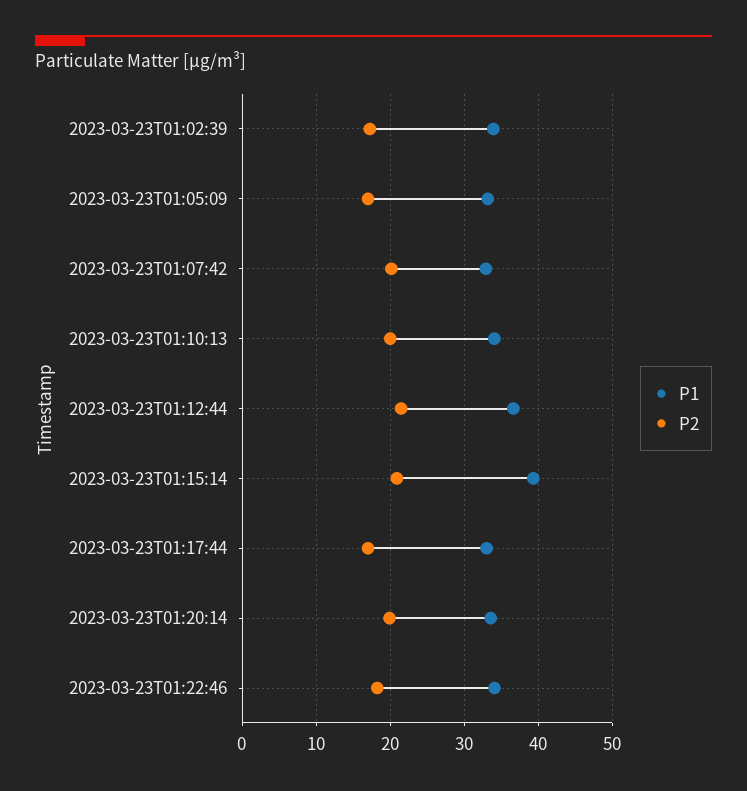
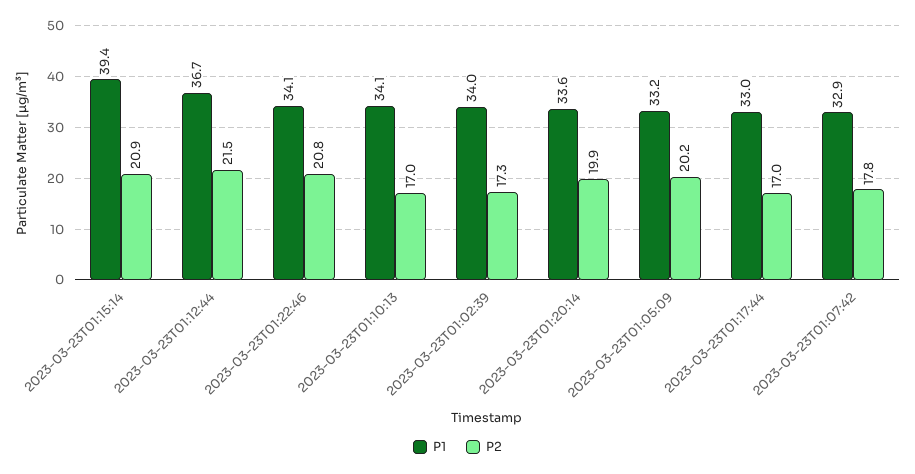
  {
    "P1": {
      "2023-03-23T01:02:39": 34,
      "2023-03-23T01:05:09": 33.2,
      "2023-03-23T01:07:42": 32.9,
      "2023-03-23T01:10:13": 34.1,
      "2023-03-23T01:12:44": 36.7,
      "2023-03-23T01:15:14": 39.4,
      "2023-03-23T01:17:44": 33,
      "2023-03-23T01:20:14": 33.6,
      "2023-03-23T01:22:46": 34.1
    },
    "P2": {
      "2023-03-23T01:02:39": 17.3,
-     "2023-03-23T01:05:09": 17,
+     "2023-03-23T01:05:09": 20.2,
-     "2023-03-23T01:07:42": 20,
+     "2023-03-23T01:07:42": 17.8,
-     "2023-03-23T01:10:13": 20,
+     "2023-03-23T01:10:13": 17,
      "2023-03-23T01:12:44": 21.5,
      "2023-03-23T01:15:14": 20.9,
      "2023-03-23T01:17:44": 17,
      "2023-03-23T01:20:14": 19.9,
-     "2023-03-23T01:22:46": 18
+     "2023-03-23T01:22:46": 20.8
    }
  }

